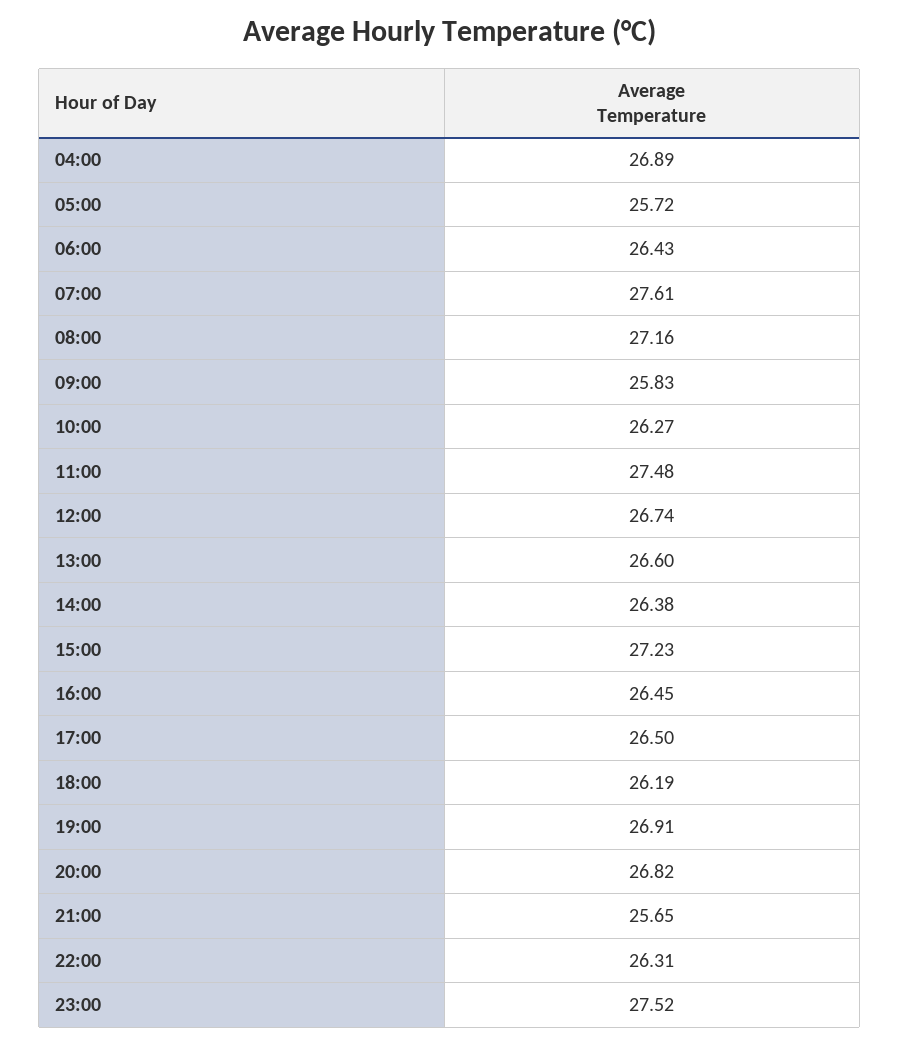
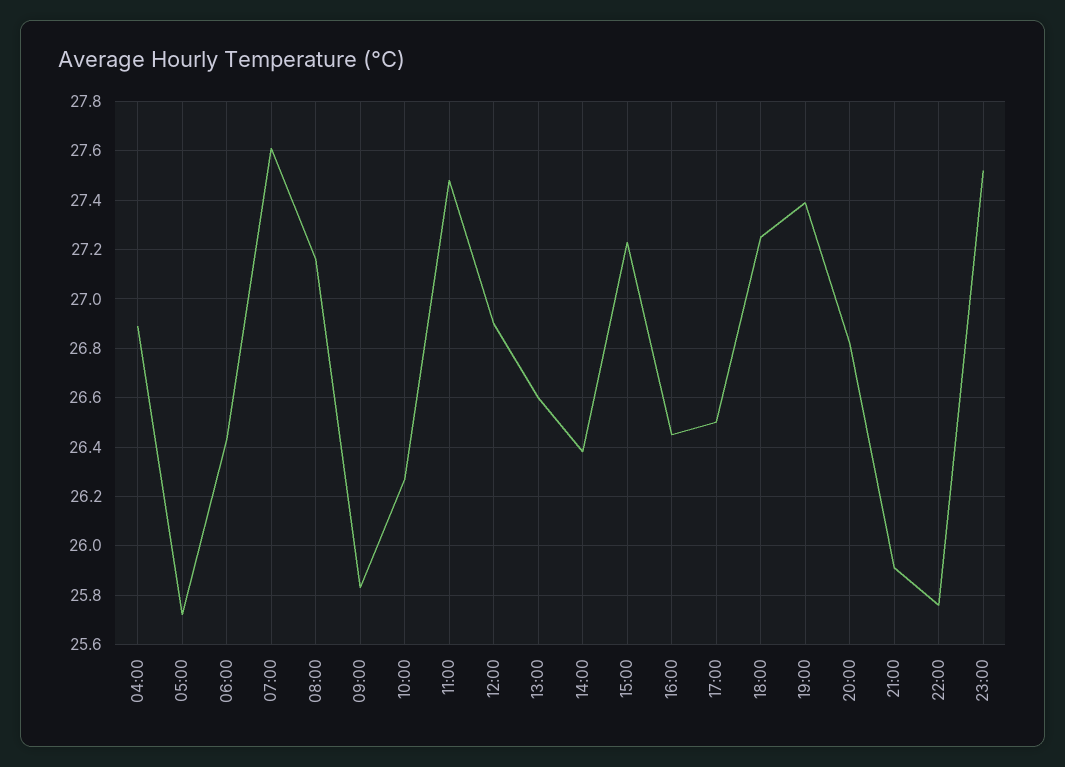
  {
    "04:00": 26.89,
    "05:00": 25.72,
    "06:00": 26.43,
    "07:00": 27.61,
    "08:00": 27.16,
    "09:00": 25.83,
    "10:00": 26.27,
    "11:00": 27.48,
-   "12:00": 26.74,
+   "12:00": 26.9,
    "13:00": 26.6,
    "14:00": 26.38,
    "15:00": 27.23,
    "16:00": 26.45,
    "17:00": 26.5,
-   "18:00": 26.19,
+   "18:00": 27.25,
-   "19:00": 26.91,
+   "19:00": 27.4,
    "20:00": 26.82,
-   "21:00": 25.65,
+   "21:00": 25.9,
-   "22:00": 26.31,
+   "22:00": 25.75,
    "23:00": 27.52
  }

